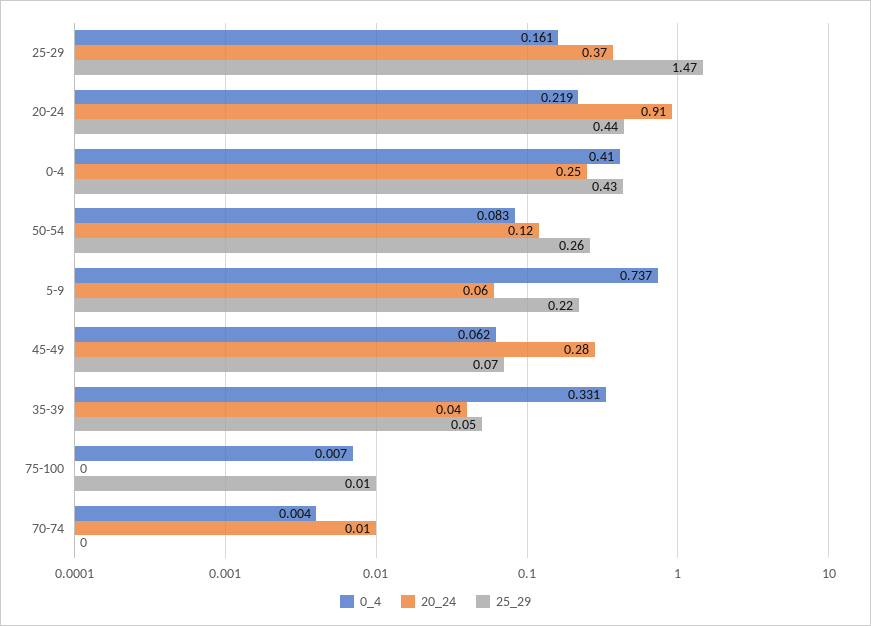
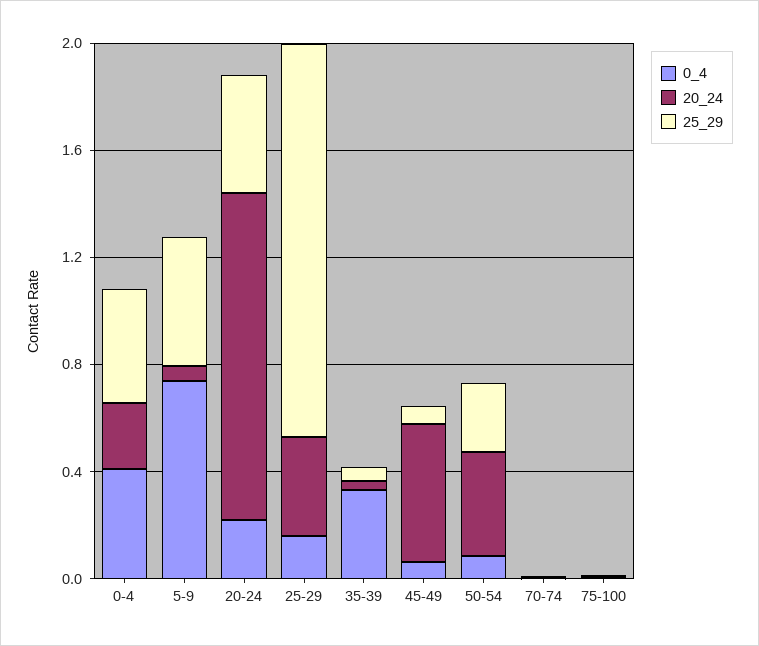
  {
    "0_4": {
      "25-29": 0.161,
      "20-24": 0.219,
      "0-4": 0.41,
      "50-54": 0.083,
      "5-9": 0.737,
      "45-49": 0.062,
      "35-39": 0.331,
      "75-100": 0.007,
      "70-74": 0.004
    },
    "20_24": {
      "25-29": 0.37,
-     "20-24": 0.91,
+     "20-24": 1.2,
      "0-4": 0.25,
-     "50-54": 0.12,
+     "50-54": 0.4,
      "5-9": 0.06,
-     "45-49": 0.28,
+     "45-49": 0.5,
      "35-39": 0.04,
      "75-100": 0,
      "70-74": 0.01
    },
    "25_29": {
      "25-29": 1.47,
      "20-24": 0.44,
      "0-4": 0.43,
      "50-54": 0.26,
-     "5-9": 0.22,
+     "5-9": 0.5,
      "45-49": 0.07,
      "35-39": 0.05,
      "75-100": 0.01,
      "70-74": 0
    }
  }

